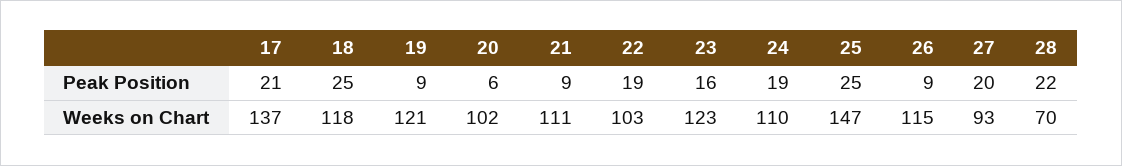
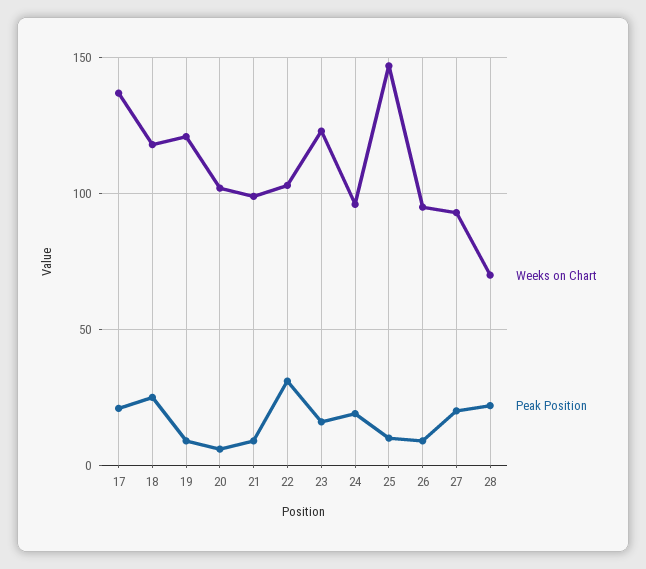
  {
    "Peak Position": {
      "17": 21,
      "18": 25,
      "19": 9,
      "20": 6,
      "21": 9,
-     "22": 19,
+     "22": 30,
      "23": 16,
      "24": 19,
-     "25": 25,
+     "25": 10,
      "26": 9,
      "27": 20,
      "28": 22
    },
    "Weeks on Chart": {
      "17": 137,
      "18": 118,
      "19": 121,
      "20": 102,
-     "21": 111,
+     "21": 100,
      "22": 103,
      "23": 123,
-     "24": 110,
+     "24": 95,
      "25": 147,
-     "26": 115,
+     "26": 95,
      "27": 93,
      "28": 70
    }
  }

